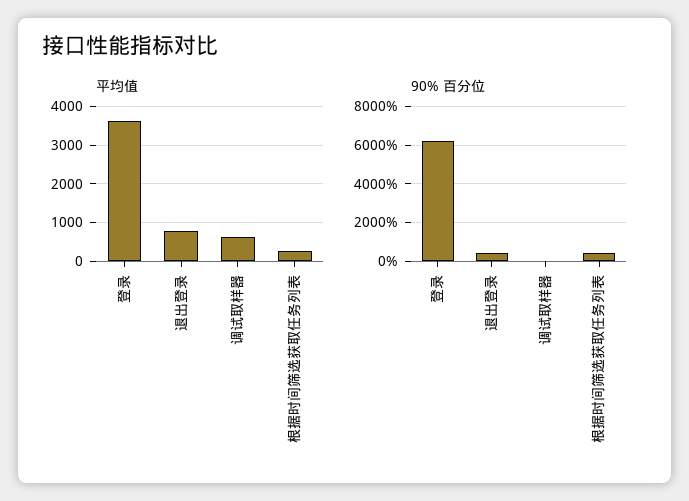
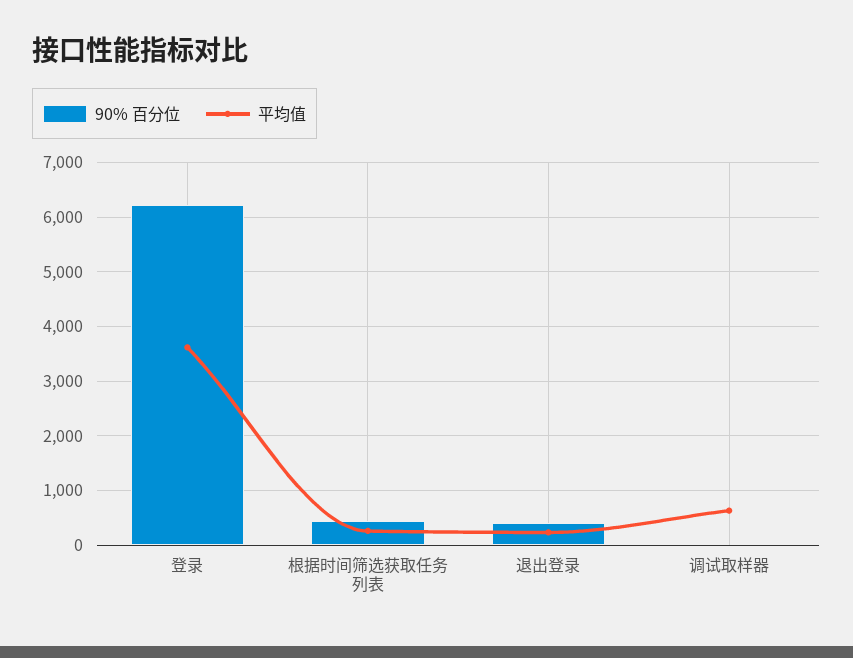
  {
    "平均值": {
      "登录": 3600,
-     "退出登录": 800,
+     "退出登录": 200,
      "调试取样器": 600,
      "根据时间筛选获取任务列表": 200
    },
    "90% 百分位": {
      "登录": 6200,
      "退出登录": 400,
      "调试取样器": 0,
      "根据时间筛选获取任务列表": 400
    }
  }

